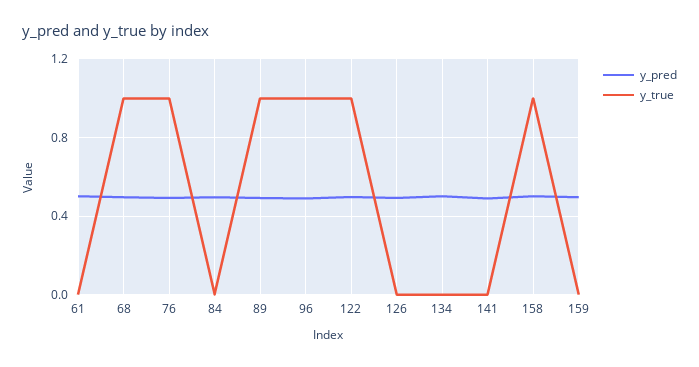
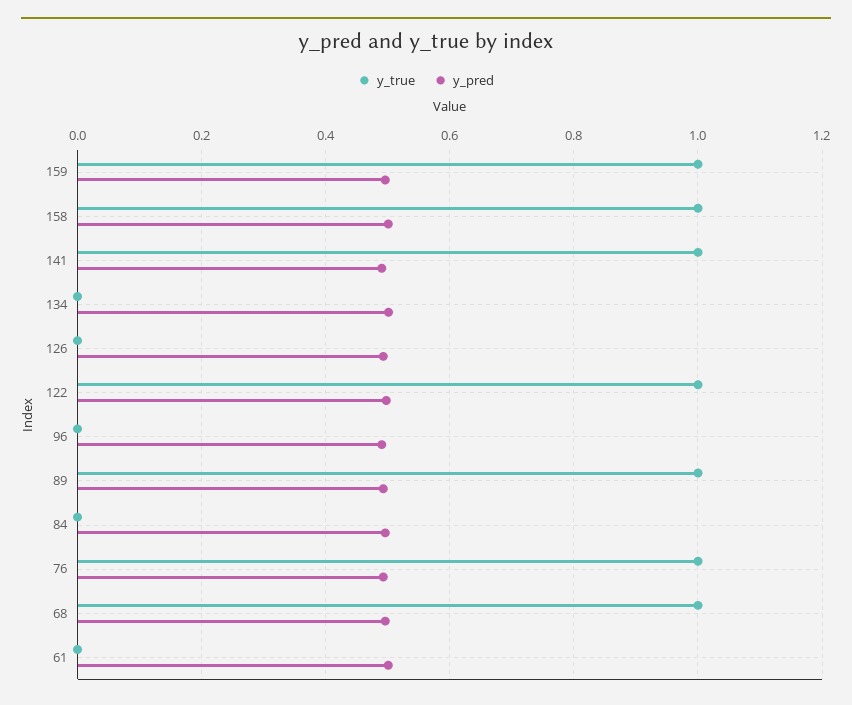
  {
    "y_pred": {
      "61": 0.5,
      "68": 0.5,
      "76": 0.5,
      "84": 0.5,
      "89": 0.5,
      "96": 0.5,
      "122": 0.5,
      "126": 0.5,
      "134": 0.5,
      "141": 0.5,
      "158": 0.5,
      "159": 0.5
    },
    "y_true": {
      "61": 0,
      "68": 1,
      "76": 1,
      "84": 0,
      "89": 1,
-     "96": 1,
+     "96": 0,
      "122": 1,
      "126": 0,
      "134": 0,
-     "141": 0,
+     "141": 1,
      "158": 1,
-     "159": 0
+     "159": 1
    }
  }

